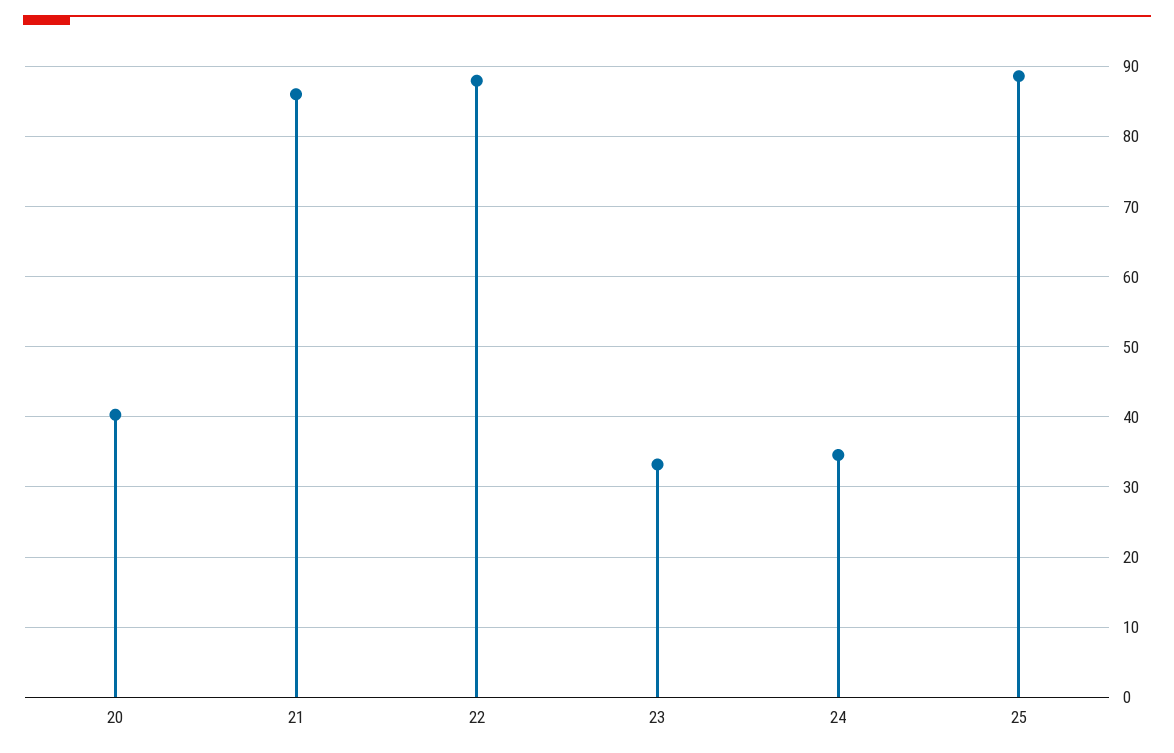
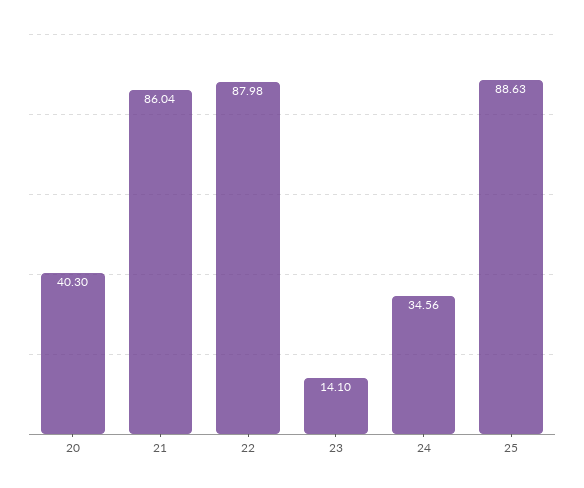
  {
    "20": 40.3,
    "21": 86.04,
    "22": 87.98,
-   "23": 33,
+   "23": 14.1,
    "24": 34.56,
    "25": 88.63
  }

